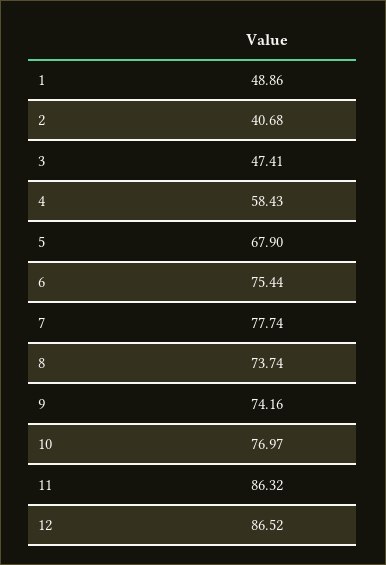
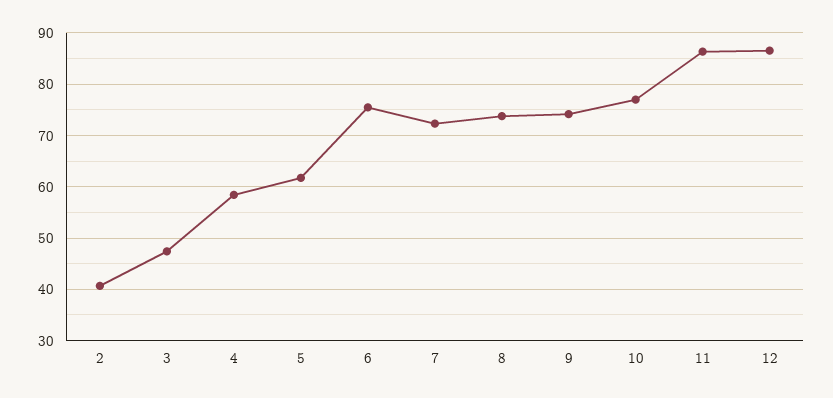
  {
-   "1": 48.86,
    "2": 40.68,
    "3": 47.41,
    "4": 58.43,
-   "5": 67.9,
+   "5": 62,
    "6": 75.44,
-   "7": 77.74,
+   "7": 72,
    "8": 73.74,
    "9": 74.16,
    "10": 76.97,
    "11": 86.32,
    "12": 86.52
  }

